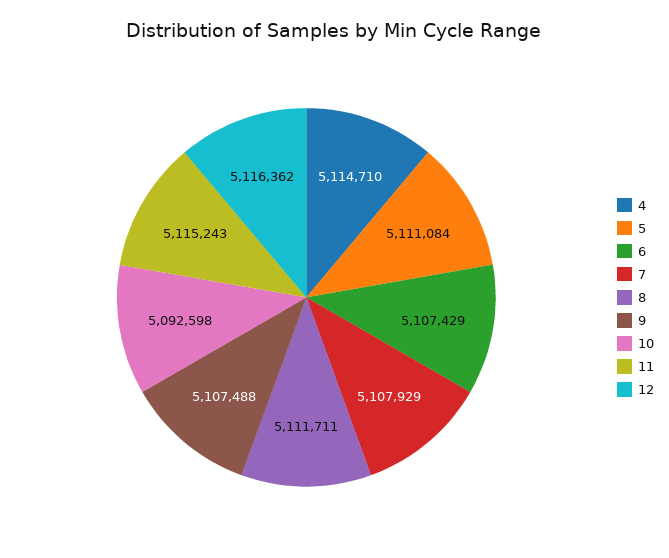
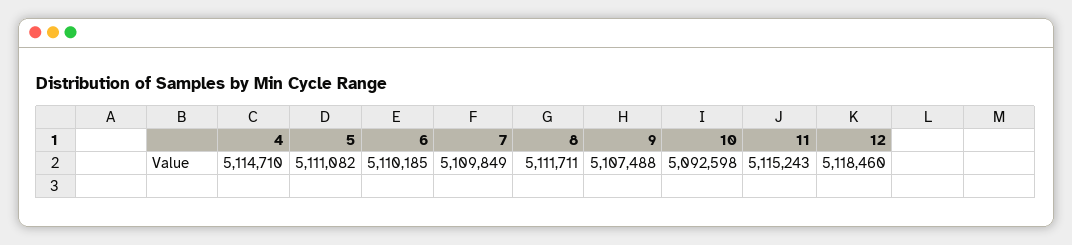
  {
    "4": 5114710,
-   "5": 5111084,
+   "5": 5111082,
-   "6": 5107429,
+   "6": 5110185,
-   "7": 5107929,
+   "7": 5109849,
    "8": 5111711,
    "9": 5107488,
    "10": 5092598,
    "11": 5115243,
-   "12": 5116362
+   "12": 5118460
  }

